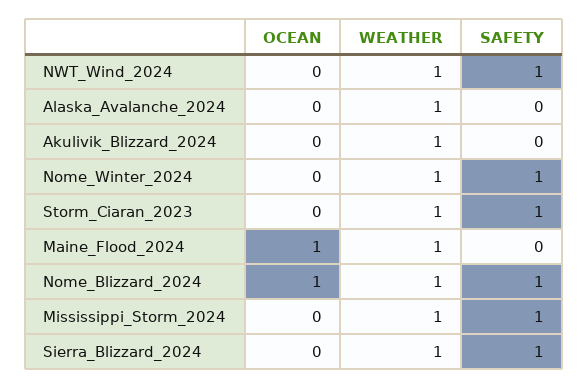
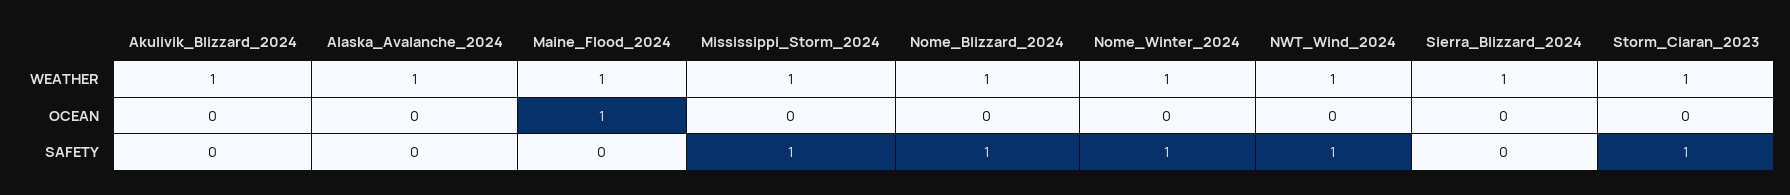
  {
    "OCEAN": {
      "NWT_Wind_2024": 0,
      "Alaska_Avalanche_2024": 0,
      "Akulivik_Blizzard_2024": 0,
      "Nome_Winter_2024": 0,
      "Storm_Ciaran_2023": 0,
      "Maine_Flood_2024": 1,
-     "Nome_Blizzard_2024": 1,
+     "Nome_Blizzard_2024": 0,
      "Mississippi_Storm_2024": 0,
      "Sierra_Blizzard_2024": 0
    },
    "WEATHER": {
      "NWT_Wind_2024": 1,
      "Alaska_Avalanche_2024": 1,
      "Akulivik_Blizzard_2024": 1,
      "Nome_Winter_2024": 1,
      "Storm_Ciaran_2023": 1,
      "Maine_Flood_2024": 1,
      "Nome_Blizzard_2024": 1,
      "Mississippi_Storm_2024": 1,
      "Sierra_Blizzard_2024": 1
    },
    "SAFETY": {
      "NWT_Wind_2024": 1,
      "Alaska_Avalanche_2024": 0,
      "Akulivik_Blizzard_2024": 0,
      "Nome_Winter_2024": 1,
      "Storm_Ciaran_2023": 1,
      "Maine_Flood_2024": 0,
      "Nome_Blizzard_2024": 1,
      "Mississippi_Storm_2024": 1,
-     "Sierra_Blizzard_2024": 1
+     "Sierra_Blizzard_2024": 0
    }
  }

